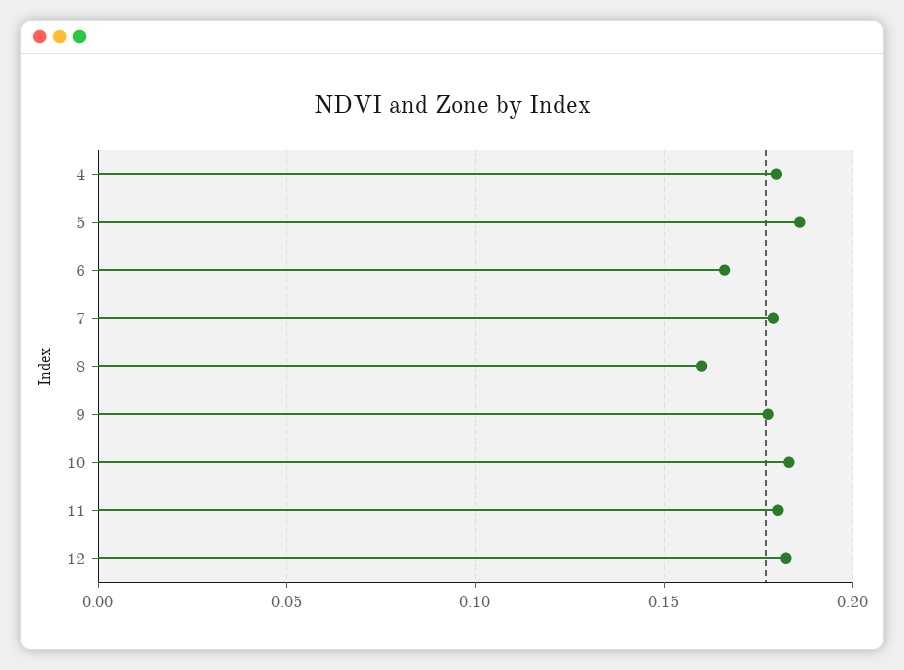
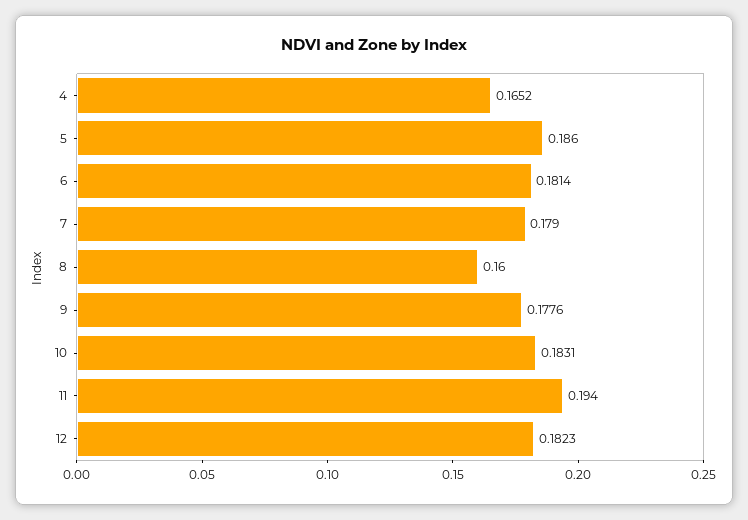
  {
-   "4": 0.18,
+   "4": 0.1652,
    "5": 0.186,
-   "6": 0.165,
+   "6": 0.1814,
    "7": 0.179,
    "8": 0.16,
    "9": 0.1776,
    "10": 0.1831,
-   "11": 0.18,
+   "11": 0.194,
    "12": 0.1823
  }

